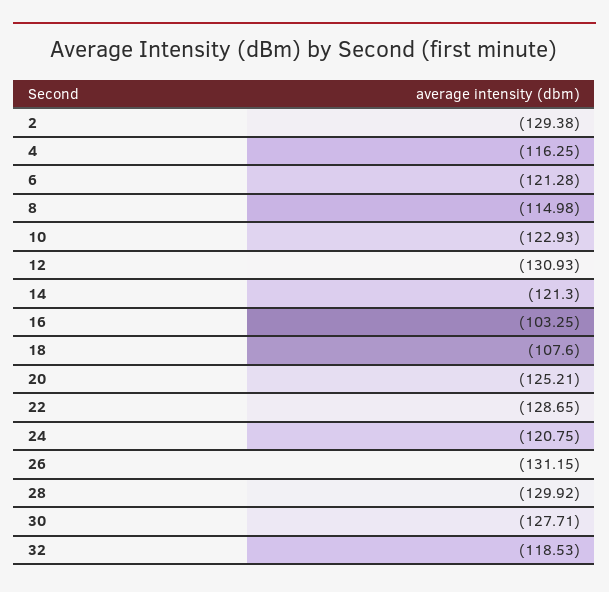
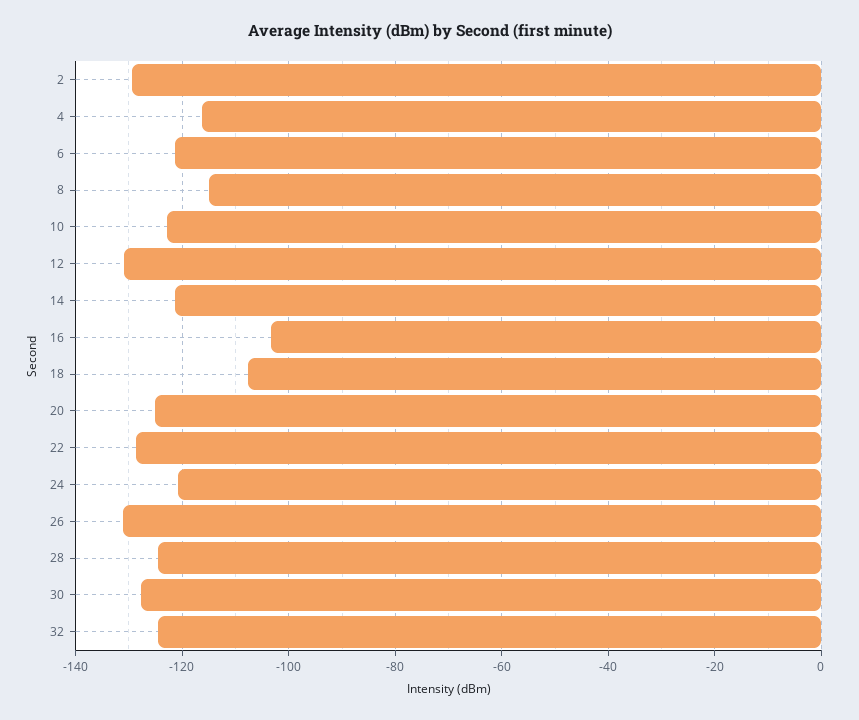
  {
    "2": -129.38,
    "4": -116.25,
    "6": -121.28,
    "8": -114.98,
    "10": -122.93,
    "12": -130.93,
    "14": -121.3,
    "16": -103.25,
    "18": -107.6,
    "20": -125.21,
    "22": -128.65,
    "24": -120.75,
    "26": -131.15,
-   "28": -129.92,
+   "28": -124,
    "30": -127.71,
-   "32": -118.53
+   "32": -124
  }

